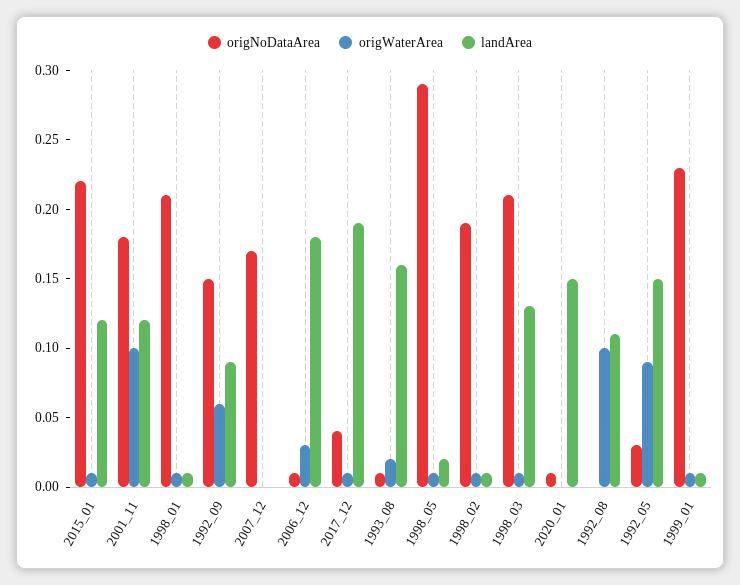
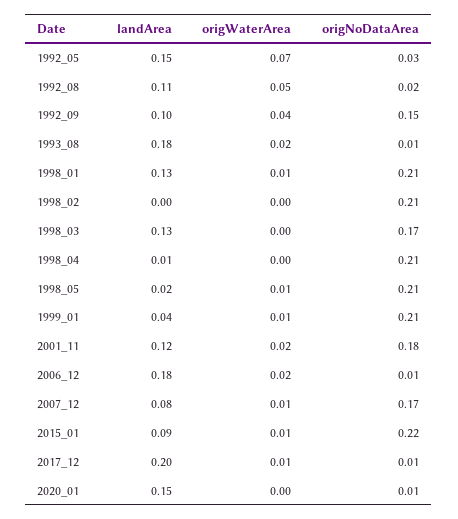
  {
    "origNoDataArea": {
      "2015_01": 0.22,
      "2001_11": 0.18,
      "1998_01": 0.21,
      "1992_09": 0.15,
      "2007_12": 0.17,
      "2006_12": 0.01,
-     "2017_12": 0.04,
+     "2017_12": 0.01,
      "1993_08": 0.01,
-     "1998_05": 0.29,
+     "1998_05": 0.21,
-     "1998_02": 0.19,
+     "1998_02": 0.21,
-     "1998_03": 0.21,
+     "1998_03": 0.17,
      "2020_01": 0.01,
-     "1992_08": 0,
+     "1992_08": 0.02,
      "1992_05": 0.03,
-     "1999_01": 0.23
+     "1999_01": 0.21,
+     "1998_04": 0.21
    },
    "origWaterArea": {
      "2015_01": 0.01,
-     "2001_11": 0.1,
+     "2001_11": 0.02,
      "1998_01": 0.01,
-     "1992_09": 0.06,
+     "1992_09": 0.04,
-     "2007_12": 0,
+     "2007_12": 0.01,
-     "2006_12": 0.03,
+     "2006_12": 0.02,
      "2017_12": 0.01,
      "1993_08": 0.02,
      "1998_05": 0.01,
-     "1998_02": 0.01,
+     "1998_02": 0,
-     "1998_03": 0.01,
+     "1998_03": 0,
      "2020_01": 0,
-     "1992_08": 0.1,
+     "1992_08": 0.05,
-     "1992_05": 0.09,
+     "1992_05": 0.07,
-     "1999_01": 0.01
+     "1999_01": 0.01,
+     "1998_04": 0
    },
    "landArea": {
-     "2015_01": 0.12,
+     "2015_01": 0.09,
      "2001_11": 0.12,
-     "1998_01": 0.01,
+     "1998_01": 0.13,
-     "1992_09": 0.09,
+     "1992_09": 0.1,
-     "2007_12": 0,
+     "2007_12": 0.08,
      "2006_12": 0.18,
-     "2017_12": 0.19,
+     "2017_12": 0.2,
-     "1993_08": 0.16,
+     "1993_08": 0.18,
      "1998_05": 0.02,
-     "1998_02": 0.01,
+     "1998_02": 0,
      "1998_03": 0.13,
      "2020_01": 0.15,
      "1992_08": 0.11,
      "1992_05": 0.15,
-     "1999_01": 0.01
+     "1999_01": 0.04,
+     "1998_04": 0.01
    }
  }

